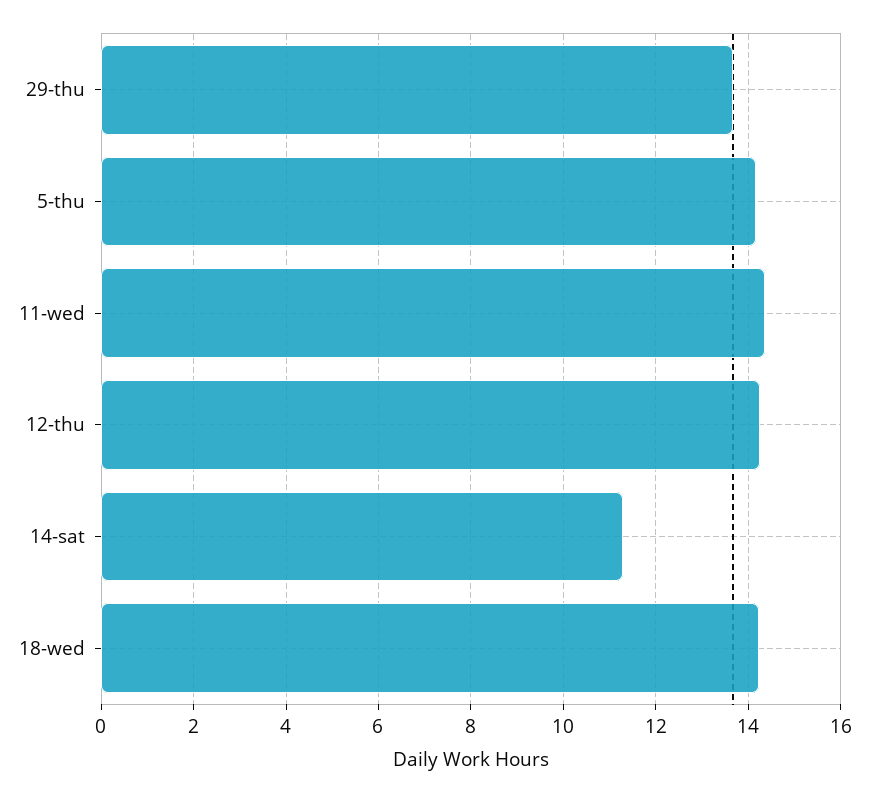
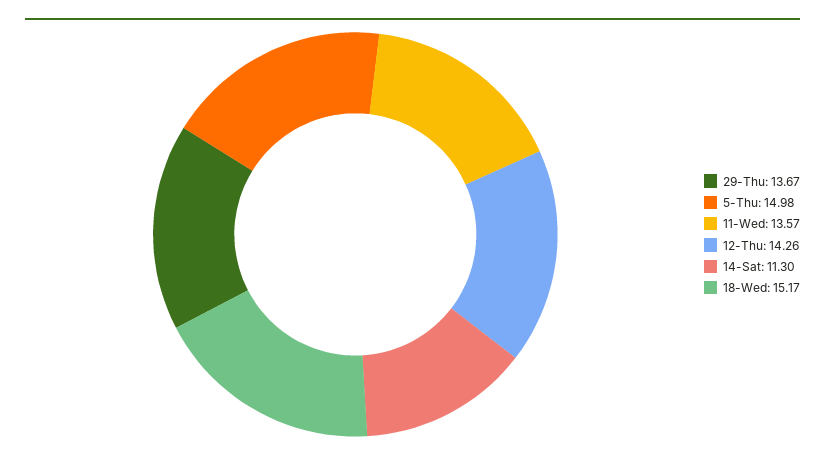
  {
    "29-thu": 13.67,
-   "5-thu": 14.2,
+   "5-thu": 14.98,
-   "11-wed": 14.4,
+   "11-wed": 13.57,
    "12-thu": 14.26,
    "14-sat": 11.3,
-   "18-wed": 14.2
+   "18-wed": 15.17
  }

